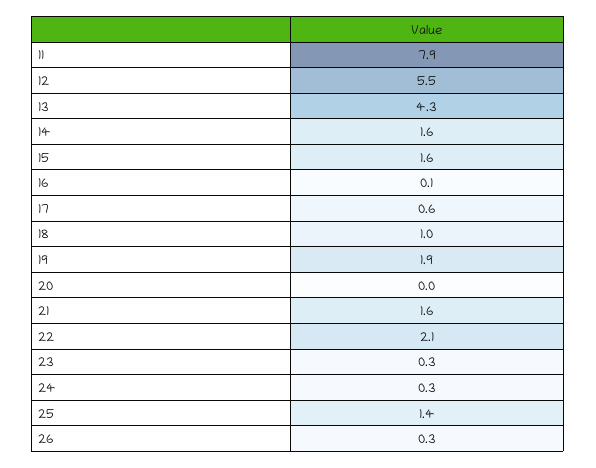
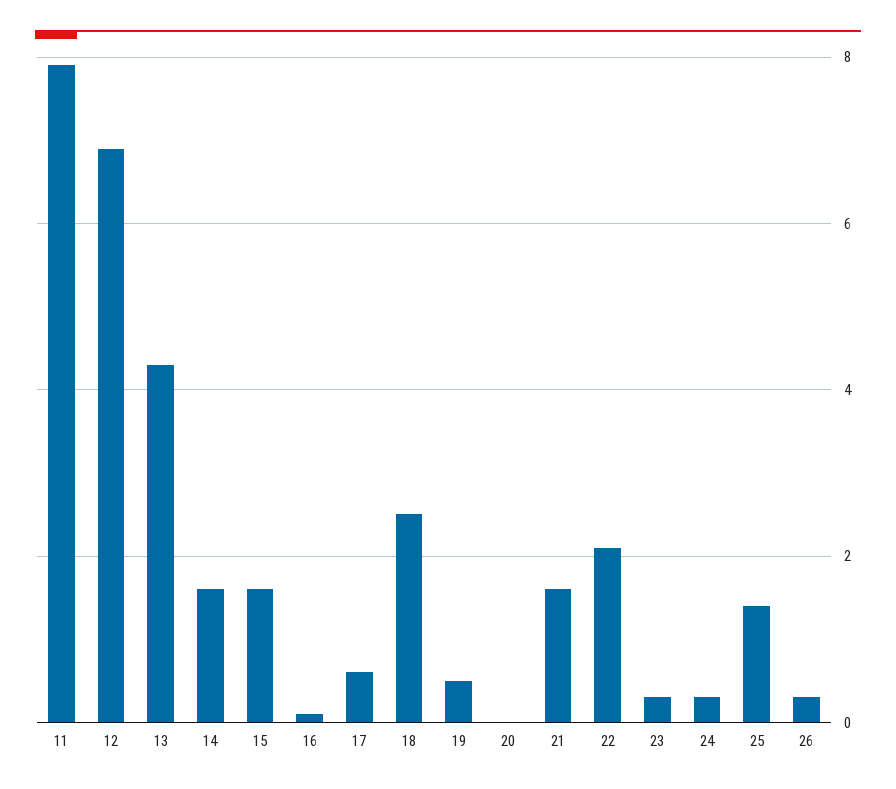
  {
    "11": 7.9,
-   "12": 5.5,
+   "12": 7,
    "13": 4.3,
    "14": 1.6,
    "15": 1.6,
    "16": 0.1,
    "17": 0.6,
-   "18": 1,
+   "18": 2.5,
-   "19": 1.9,
+   "19": 0.5,
    "20": 0,
    "21": 1.6,
    "22": 2.1,
    "23": 0.3,
    "24": 0.3,
    "25": 1.4,
    "26": 0.3
  }

